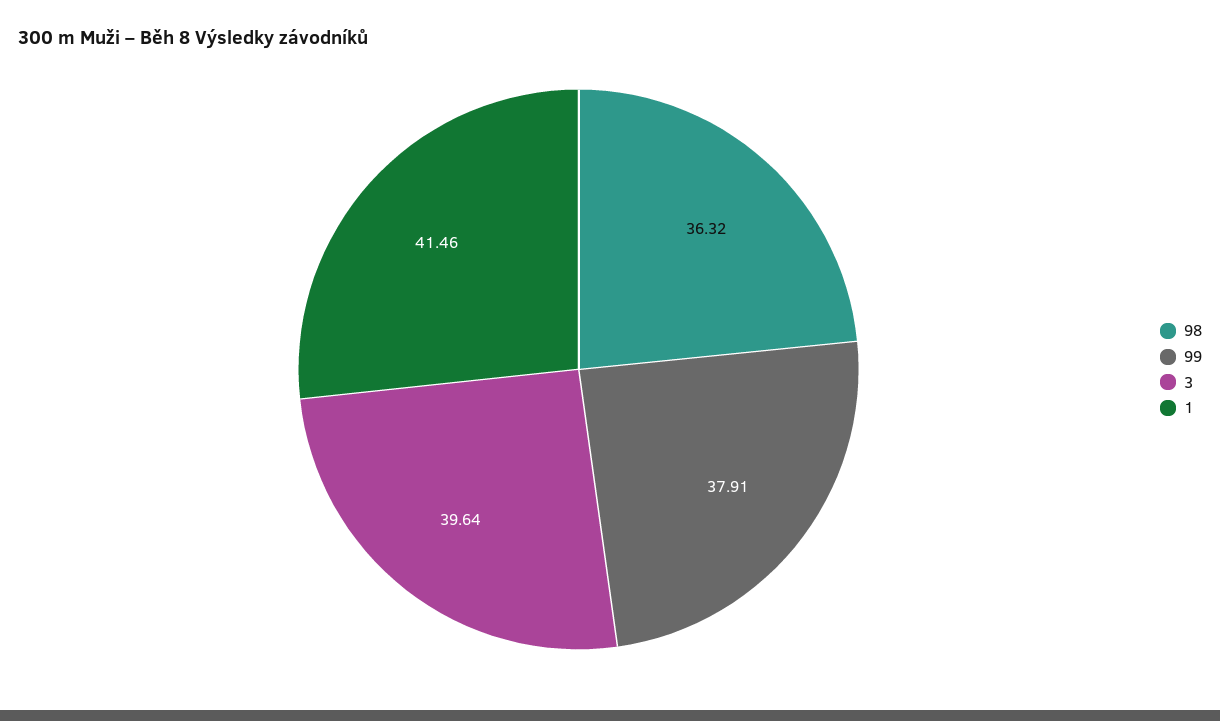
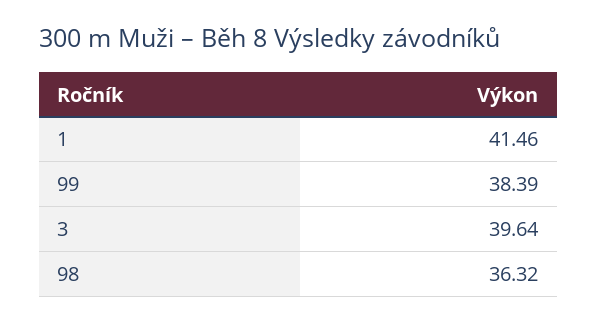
  {
    "98": 36.32,
-   "99": 37.91,
+   "99": 38.39,
    "3": 39.64,
    "1": 41.46
  }

